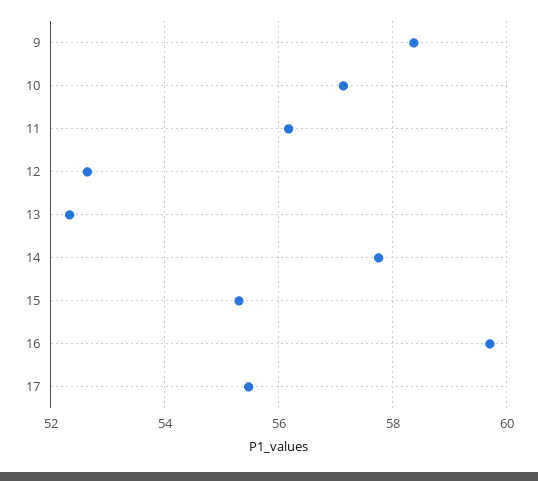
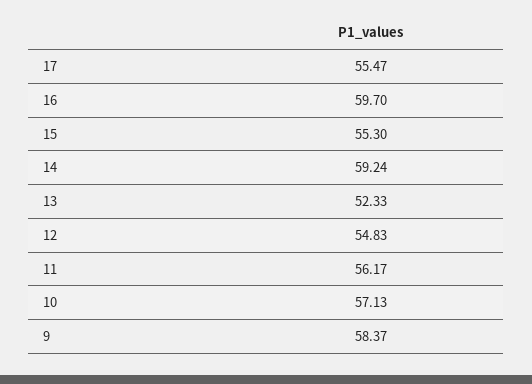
  {
    "9": 58.37,
    "10": 57.13,
    "11": 56.17,
-   "12": 52.6,
+   "12": 54.83,
    "13": 52.33,
-   "14": 57.8,
+   "14": 59.24,
    "15": 55.3,
    "16": 59.7,
    "17": 55.47
  }

